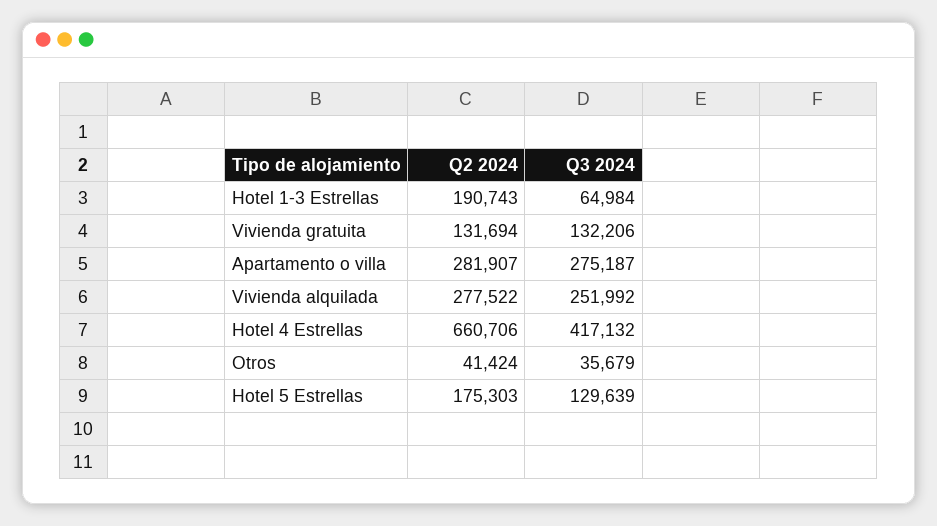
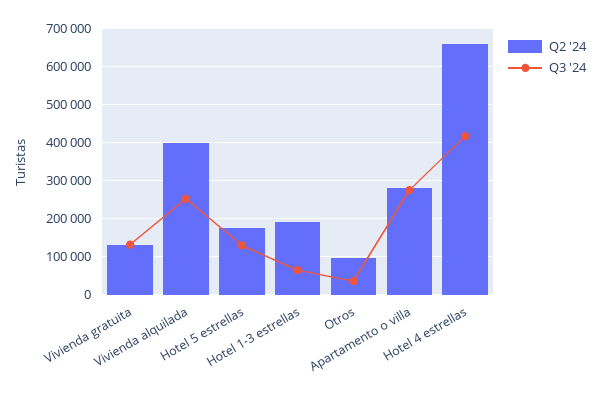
  {
    "Q2 2024": {
      "Hotel 1-3 Estrellas": 190743,
      "Vivienda gratuita": 131694,
      "Apartamento o villa": 281907,
-     "Vivienda alquilada": 277522,
+     "Vivienda alquilada": 400000,
      "Hotel 4 Estrellas": 660706,
-     "Otros": 41424,
+     "Otros": 100000,
      "Hotel 5 Estrellas": 175303
    },
    "Q3 2024": {
      "Hotel 1-3 Estrellas": 64984,
      "Vivienda gratuita": 132206,
      "Apartamento o villa": 275187,
      "Vivienda alquilada": 251992,
      "Hotel 4 Estrellas": 417132,
      "Otros": 35679,
      "Hotel 5 Estrellas": 129639
    }
  }

